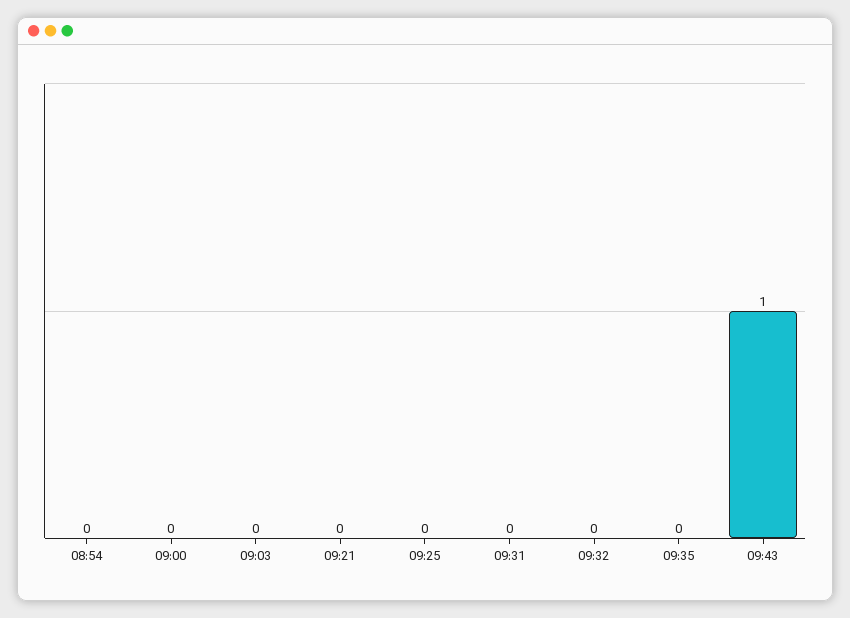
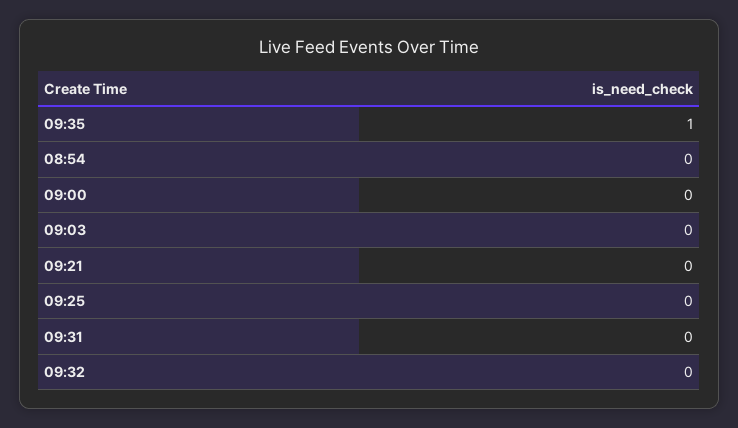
  {
    "08:54": 0,
    "09:00": 0,
    "09:03": 0,
    "09:21": 0,
    "09:25": 0,
    "09:31": 0,
    "09:32": 0,
-   "09:35": 0,
+   "09:35": 1
-   "09:43": 1
  }

